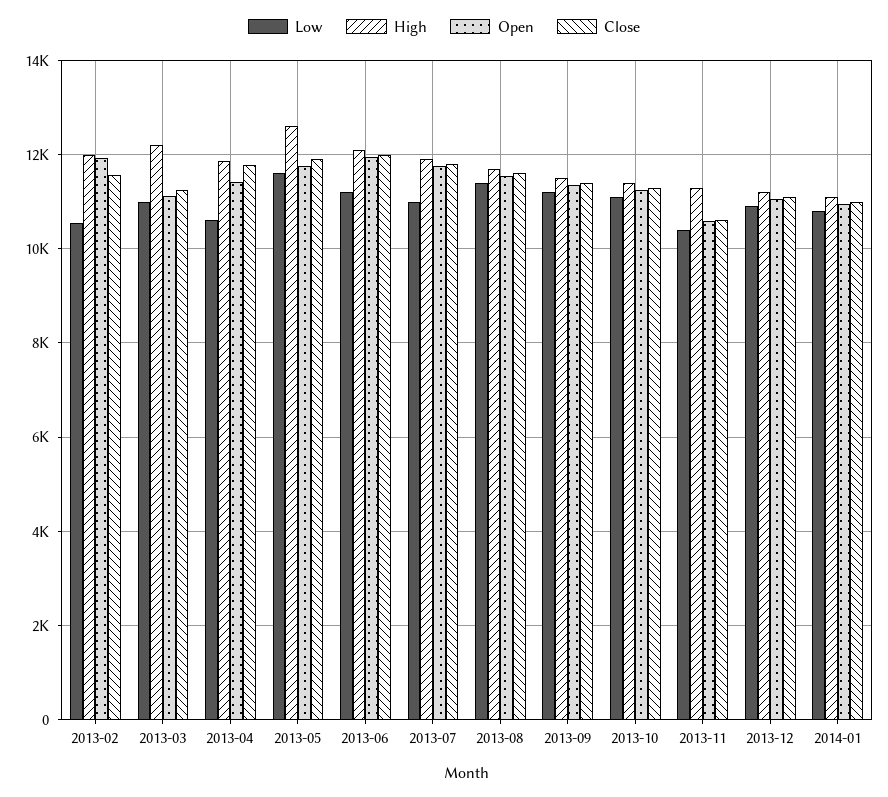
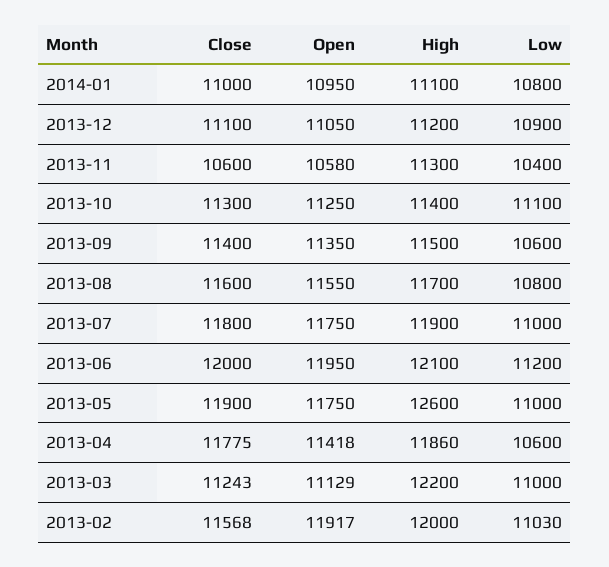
  {
    "Low": {
-     "2013-02": 10600,
+     "2013-02": 11030,
      "2013-03": 11000,
      "2013-04": 10600,
-     "2013-05": 11600,
+     "2013-05": 11000,
      "2013-06": 11200,
      "2013-07": 11000,
-     "2013-08": 11400,
+     "2013-08": 10800,
-     "2013-09": 11200,
+     "2013-09": 10600,
      "2013-10": 11100,
      "2013-11": 10400,
      "2013-12": 10900,
      "2014-01": 10800
    },
    "High": {
      "2013-02": 12000,
      "2013-03": 12200,
      "2013-04": 11860,
      "2013-05": 12600,
      "2013-06": 12100,
      "2013-07": 11900,
      "2013-08": 11700,
      "2013-09": 11500,
      "2013-10": 11400,
      "2013-11": 11300,
      "2013-12": 11200,
      "2014-01": 11100
    },
    "Open": {
      "2013-02": 11917,
      "2013-03": 11129,
      "2013-04": 11418,
      "2013-05": 11750,
      "2013-06": 11950,
      "2013-07": 11750,
      "2013-08": 11550,
      "2013-09": 11350,
      "2013-10": 11250,
      "2013-11": 10580,
      "2013-12": 11050,
      "2014-01": 10950
    },
    "Close": {
      "2013-02": 11568,
      "2013-03": 11243,
      "2013-04": 11775,
      "2013-05": 11900,
      "2013-06": 12000,
      "2013-07": 11800,
      "2013-08": 11600,
      "2013-09": 11400,
      "2013-10": 11300,
      "2013-11": 10600,
      "2013-12": 11100,
      "2014-01": 11000
    }
  }

